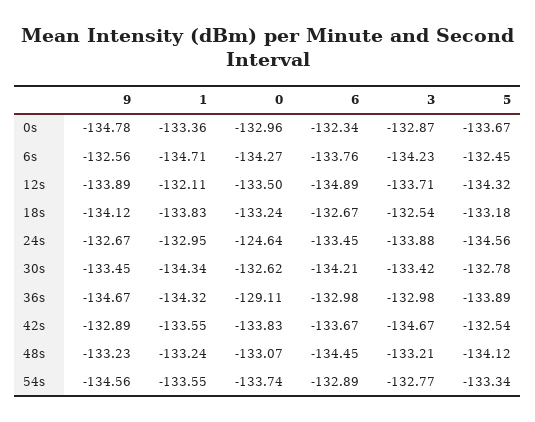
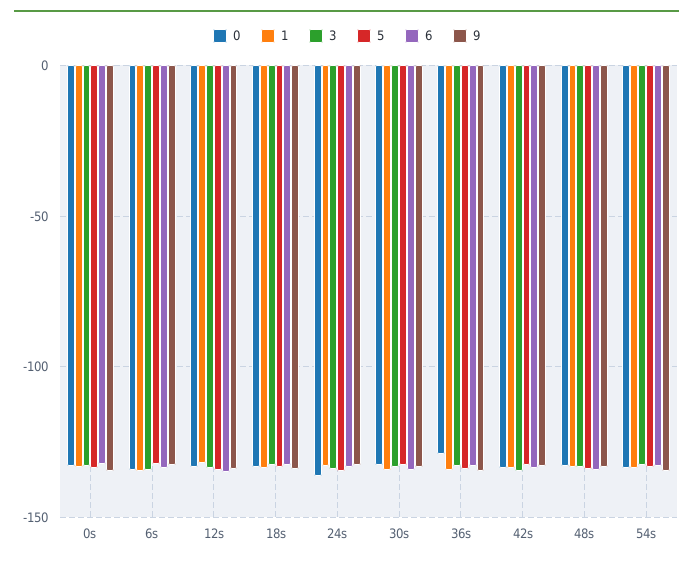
  {
    "9": {
      "0s": -134.78,
      "6s": -132.56,
      "12s": -133.89,
      "18s": -134.12,
      "24s": -132.67,
      "30s": -133.45,
      "36s": -134.67,
      "42s": -132.89,
      "48s": -133.23,
      "54s": -134.56
    },
    "1": {
      "0s": -133.36,
      "6s": -134.71,
      "12s": -132.11,
      "18s": -133.83,
      "24s": -132.95,
      "30s": -134.34,
      "36s": -134.32,
      "42s": -133.55,
      "48s": -133.24,
      "54s": -133.55
    },
    "0": {
      "0s": -132.96,
      "6s": -134.27,
      "12s": -133.5,
      "18s": -133.24,
-     "24s": -124.64,
+     "24s": -135,
      "30s": -132.62,
      "36s": -129.11,
      "42s": -133.83,
      "48s": -133.07,
      "54s": -133.74
    },
    "6": {
      "0s": -132.34,
      "6s": -133.76,
      "12s": -134.89,
      "18s": -132.67,
      "24s": -133.45,
      "30s": -134.21,
      "36s": -132.98,
      "42s": -133.67,
      "48s": -134.45,
      "54s": -132.89
    },
    "3": {
      "0s": -132.87,
      "6s": -134.23,
      "12s": -133.71,
      "18s": -132.54,
      "24s": -133.88,
      "30s": -133.42,
      "36s": -132.98,
      "42s": -134.67,
      "48s": -133.21,
      "54s": -132.77
    },
    "5": {
      "0s": -133.67,
      "6s": -132.45,
      "12s": -134.32,
      "18s": -133.18,
      "24s": -134.56,
      "30s": -132.78,
      "36s": -133.89,
      "42s": -132.54,
      "48s": -134.12,
      "54s": -133.34
    }
  }

